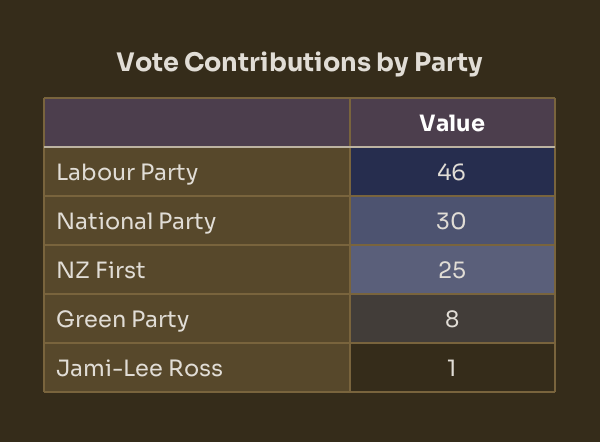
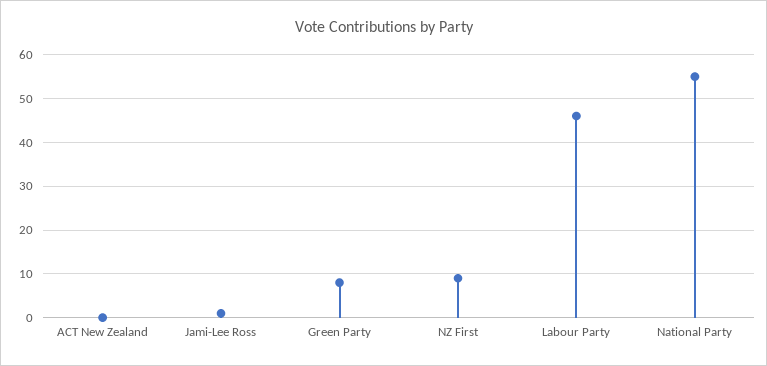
  {
    "Labour Party": 46,
-   "National Party": 30,
+   "National Party": 55,
-   "NZ First": 25,
+   "NZ First": 10,
    "Green Party": 8,
-   "Jami-Lee Ross": 1
+   "Jami-Lee Ross": 1,
+   "ACT New Zealand": 0
  }

